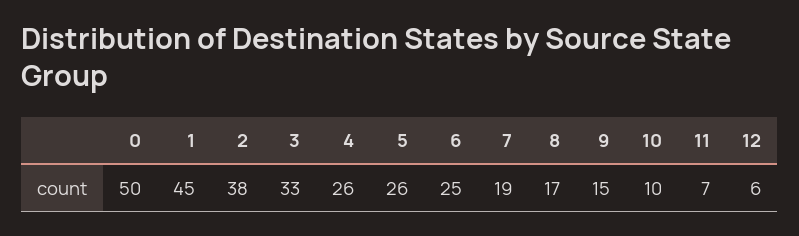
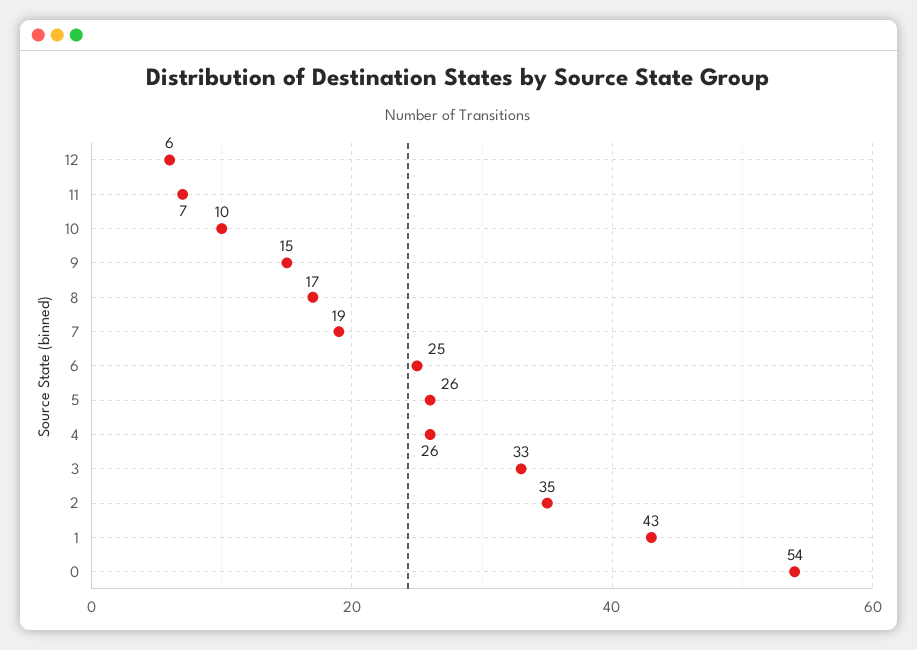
  {
-   "0": 50,
+   "0": 54,
-   "1": 45,
+   "1": 43,
-   "2": 38,
+   "2": 35,
    "3": 33,
    "4": 26,
    "5": 26,
    "6": 25,
    "7": 19,
    "8": 17,
    "9": 15,
    "10": 10,
    "11": 7,
    "12": 6
  }

